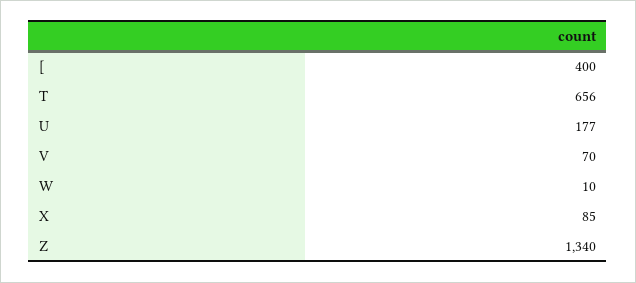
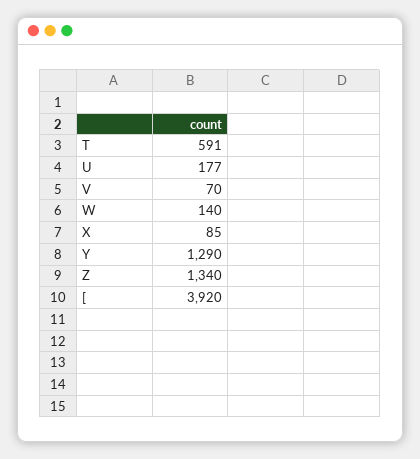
  {
-   "[": 400,
+   "[": 3920,
-   "T": 656,
+   "T": 591,
    "U": 177,
    "V": 70,
-   "W": 10,
+   "W": 140,
    "X": 85,
-   "Z": 1340
+   "Z": 1340,
+   "Y": 1290
  }

